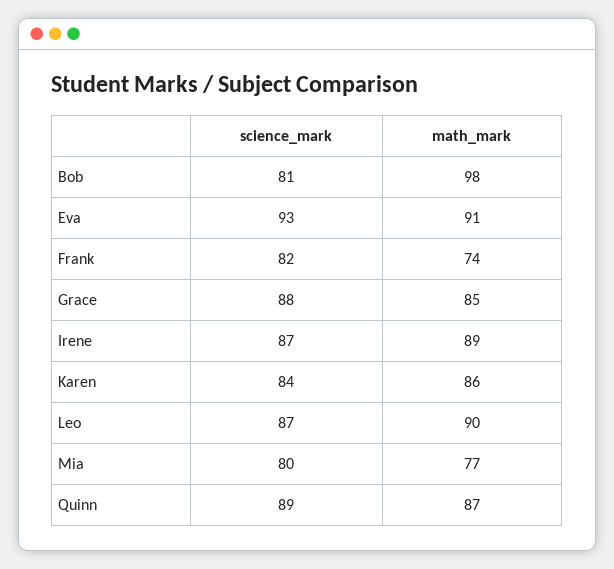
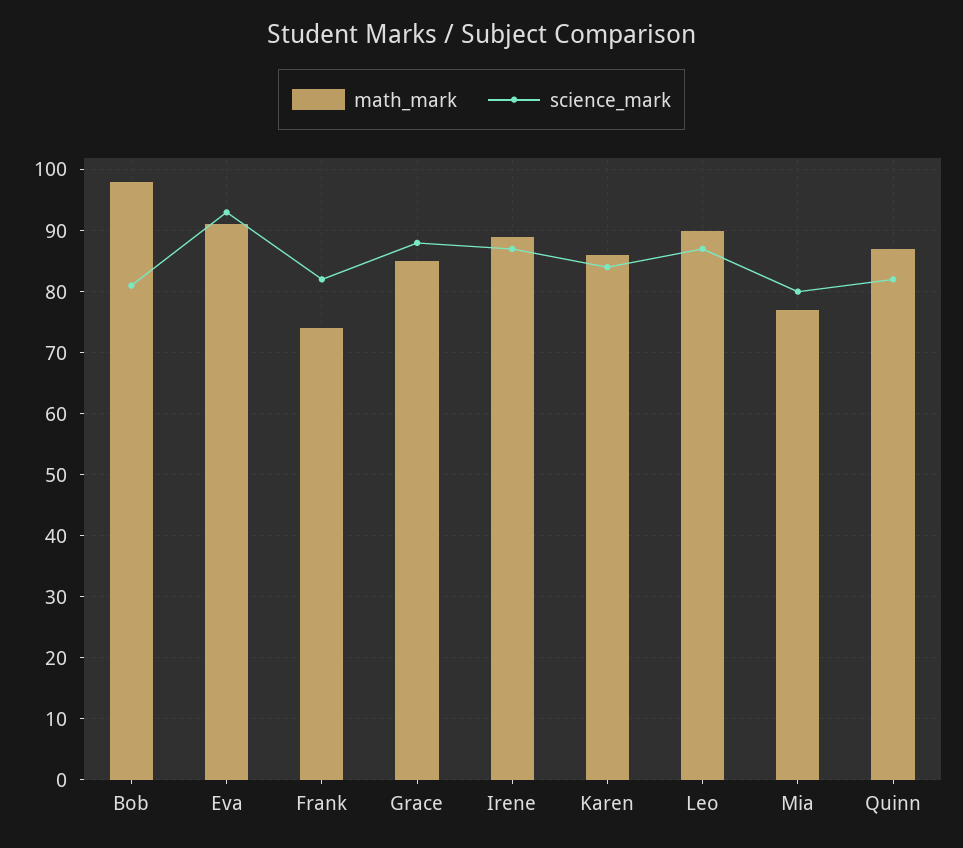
  {
    "science_mark": {
      "Bob": 81,
      "Eva": 93,
      "Frank": 82,
      "Grace": 88,
      "Irene": 87,
      "Karen": 84,
      "Leo": 87,
      "Mia": 80,
-     "Quinn": 89
+     "Quinn": 82
    },
    "math_mark": {
      "Bob": 98,
      "Eva": 91,
      "Frank": 74,
      "Grace": 85,
      "Irene": 89,
      "Karen": 86,
      "Leo": 90,
      "Mia": 77,
      "Quinn": 87
    }
  }

